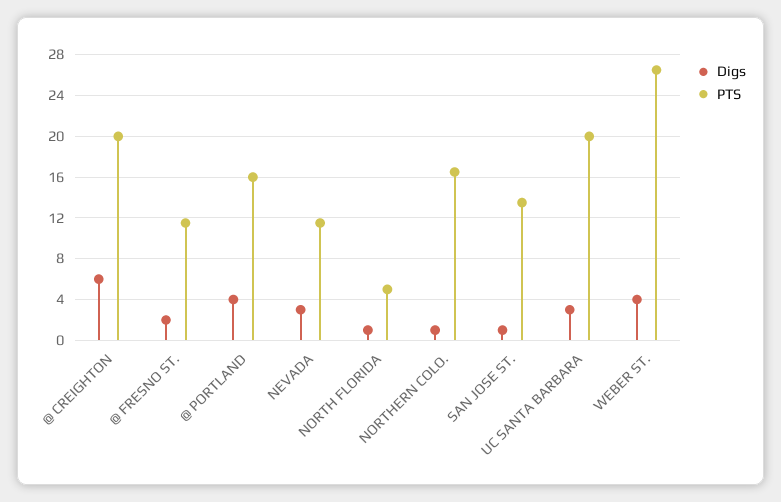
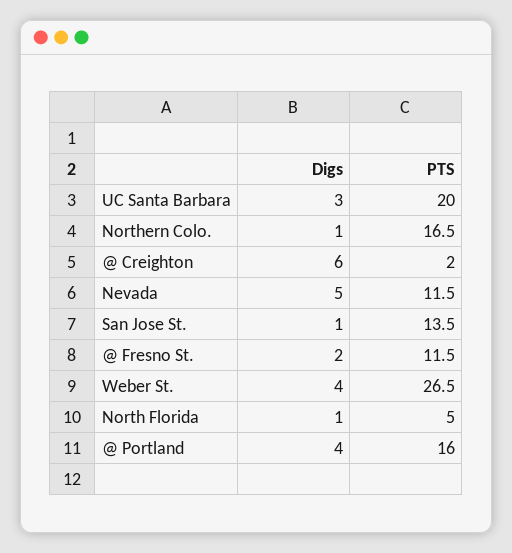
  {
    "Digs": {
      "@ CREIGHTON": 6,
      "@ FRESNO ST.": 2,
      "@ PORTLAND": 4,
-     "NEVADA": 3,
+     "NEVADA": 5,
      "NORTH FLORIDA": 1,
      "NORTHERN COLO.": 1,
      "SAN JOSE ST.": 1,
      "UC SANTA BARBARA": 3,
      "WEBER ST.": 4
    },
    "PTS": {
-     "@ CREIGHTON": 20,
+     "@ CREIGHTON": 2,
      "@ FRESNO ST.": 11.5,
      "@ PORTLAND": 16,
      "NEVADA": 11.5,
      "NORTH FLORIDA": 5,
      "NORTHERN COLO.": 16.5,
      "SAN JOSE ST.": 13.5,
      "UC SANTA BARBARA": 20,
      "WEBER ST.": 26.5
    }
  }

